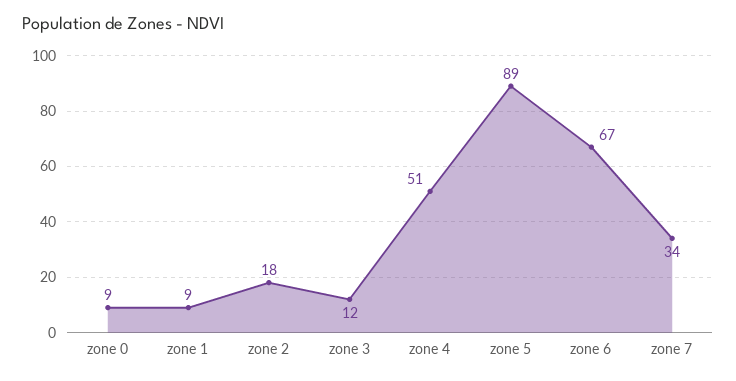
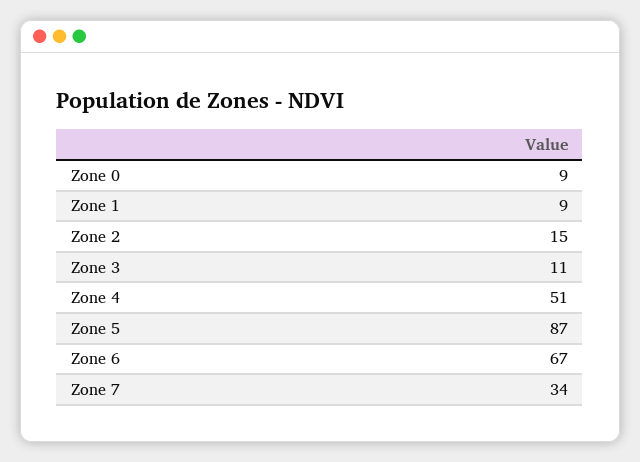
  {
    "zone 0": 9,
    "zone 1": 9,
-   "zone 2": 18,
+   "zone 2": 15,
-   "zone 3": 12,
+   "zone 3": 11,
    "zone 4": 51,
-   "zone 5": 89,
+   "zone 5": 87,
    "zone 6": 67,
    "zone 7": 34
  }

